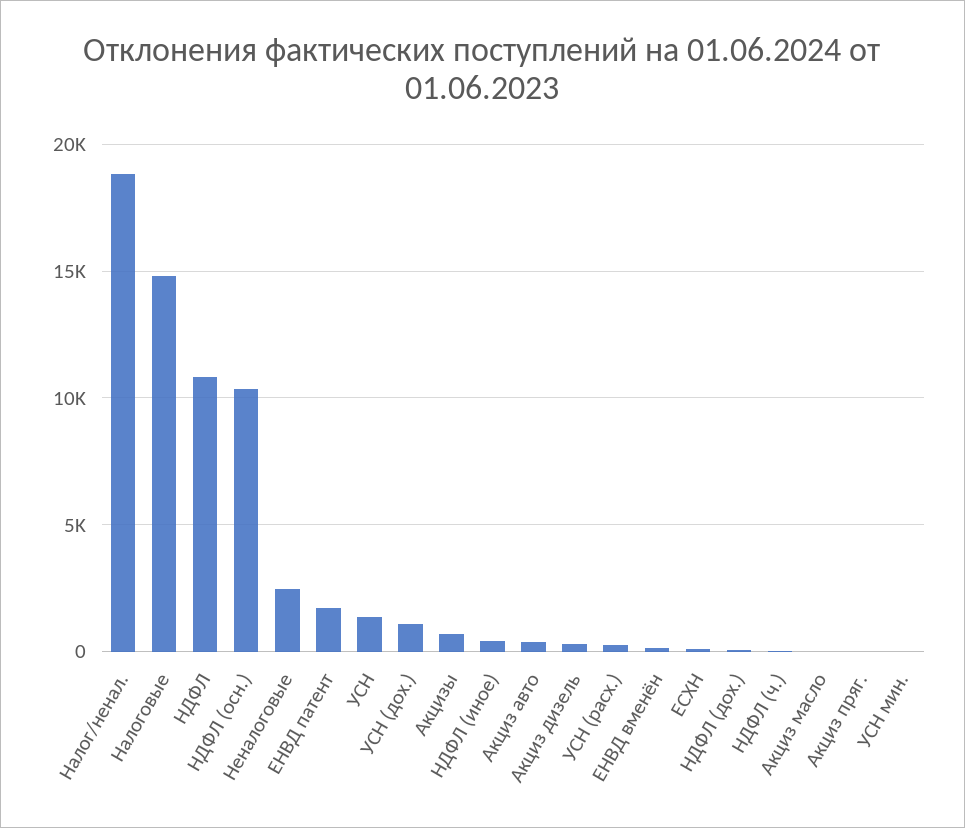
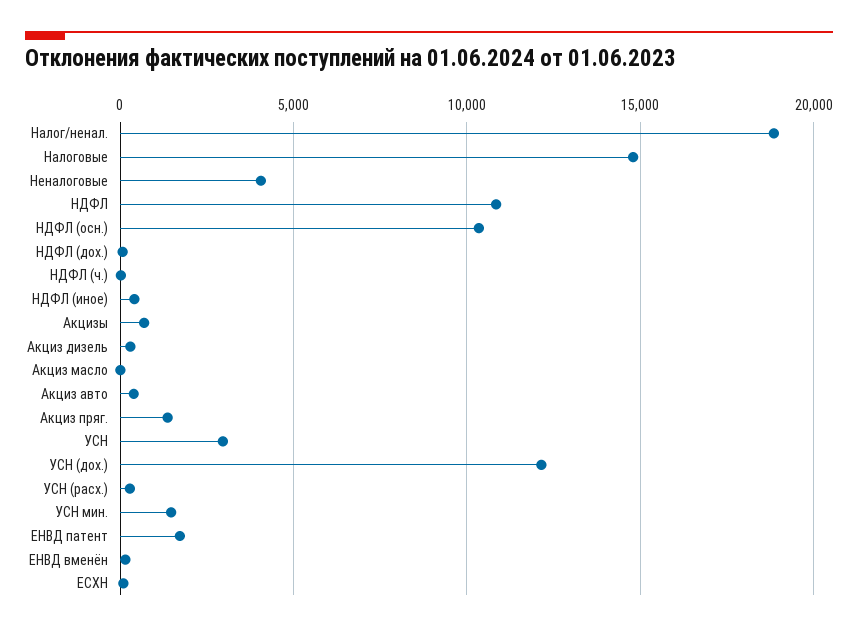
  {
    "Налог/ненал.": 19000,
    "Налоговые": 15000,
    "НДФЛ": 11000,
    "НДФЛ (осн.)": 10500,
-   "Неналоговые": 2500,
+   "Неналоговые": 4000,
    "ЕНВД патент": 1500,
-   "УСН": 1500,
+   "УСН": 3000,
-   "УСН (дох.)": 1000,
+   "УСН (дох.)": 12000,
    "Акцизы": 500,
    "НДФЛ (иное)": 500,
    "Акциз авто": 500,
    "Акциз дизель": 500,
    "УСН (расх.)": 500,
    "ЕНВД вменён": 0,
    "ЕСХН": 0,
    "НДФЛ (дох.)": 0,
    "НДФЛ (ч.)": 0,
    "Акциз масло": 0,
-   "Акциз пряг.": 0,
+   "Акциз пряг.": 1500,
-   "УСН мин.": 0
+   "УСН мин.": 1500
  }

